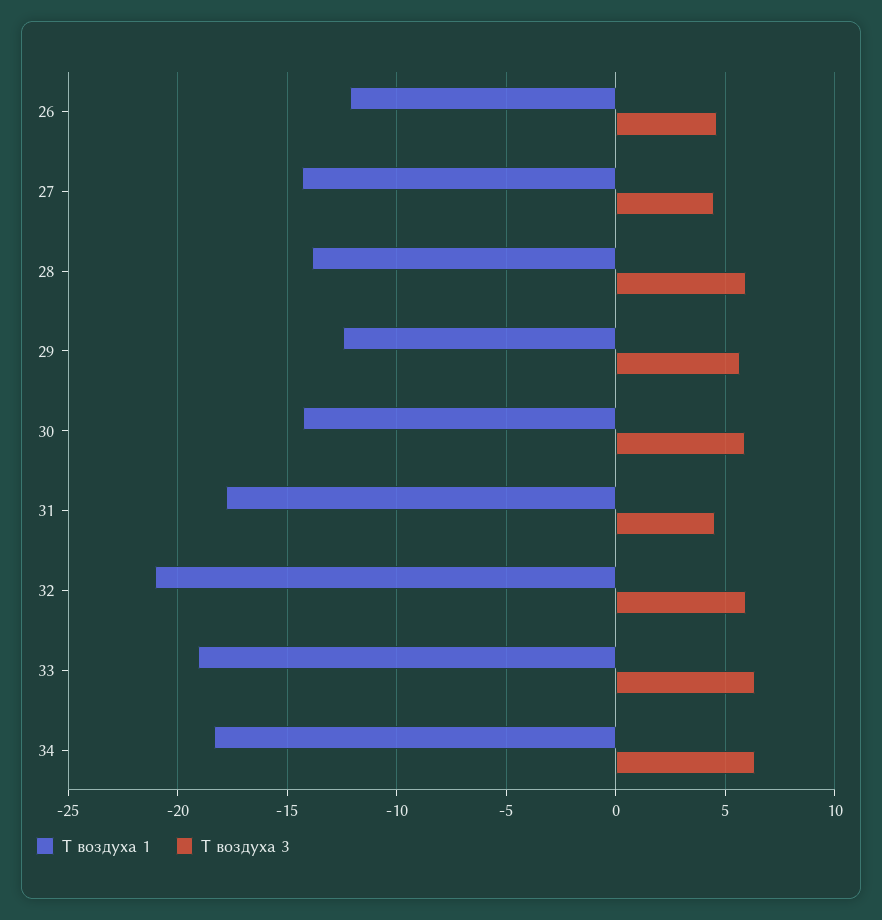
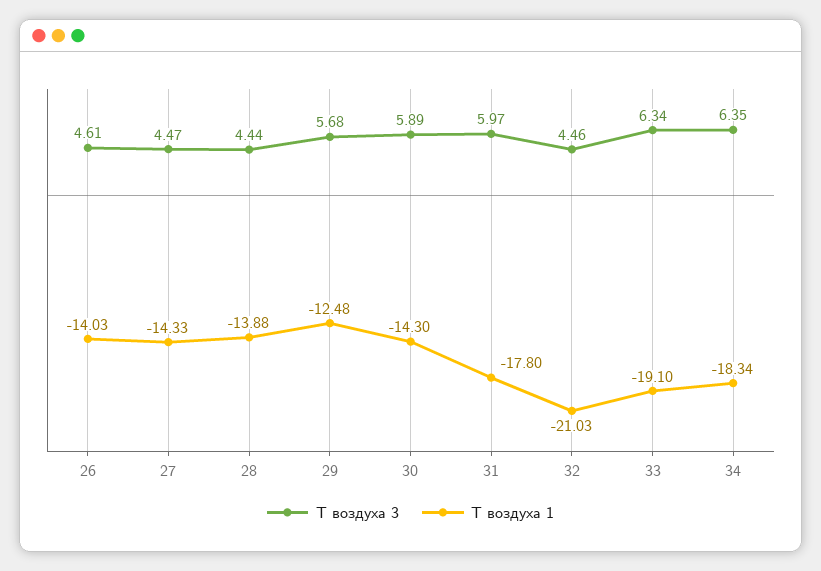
  {
    "Т воздуха 1": {
-     "26": -12,
+     "26": -14.03,
      "27": -14.33,
      "28": -13.88,
      "29": -12.48,
      "30": -14.3,
      "31": -17.8,
      "32": -21.03,
      "33": -19.1,
      "34": -18.34
    },
    "Т воздуха 3": {
      "26": 4.61,
      "27": 4.47,
-     "28": 6,
+     "28": 4.44,
      "29": 5.68,
      "30": 5.89,
-     "31": 4.5,
+     "31": 5.97,
-     "32": 6,
+     "32": 4.46,
      "33": 6.34,
      "34": 6.35
    }
  }

